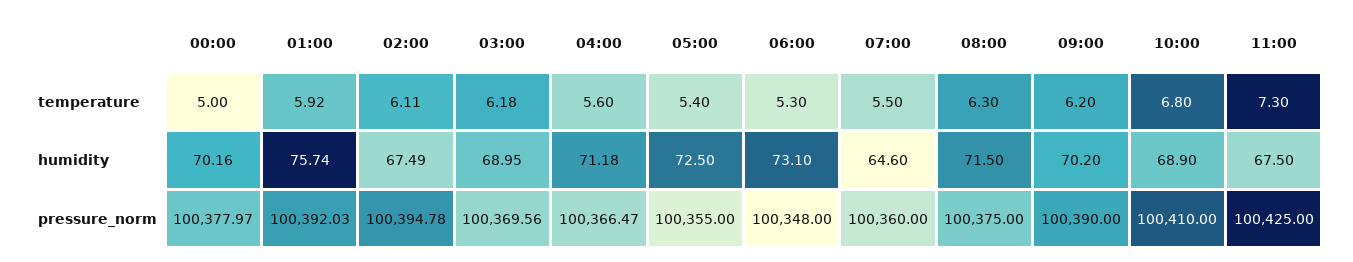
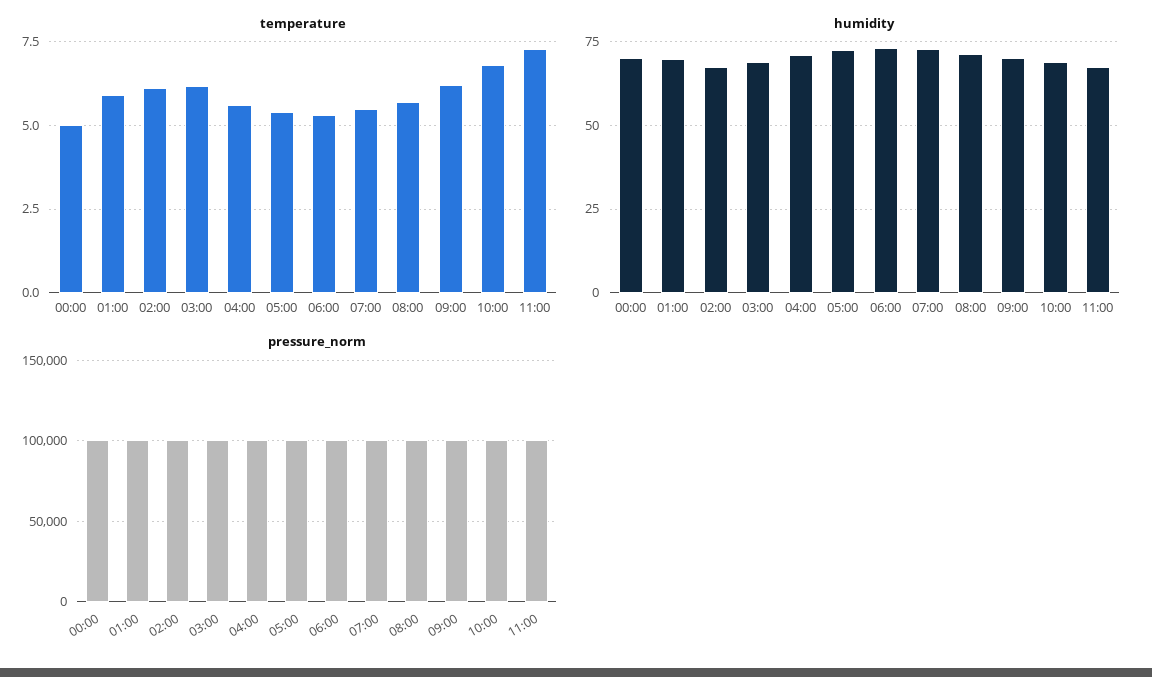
  {
    "temperature": {
      "00:00": 5,
      "01:00": 5.92,
      "02:00": 6.11,
      "03:00": 6.18,
      "04:00": 5.6,
      "05:00": 5.4,
      "06:00": 5.3,
      "07:00": 5.5,
-     "08:00": 6.3,
+     "08:00": 5.75,
      "09:00": 6.2,
      "10:00": 6.8,
      "11:00": 7.3
    },
    "humidity": {
      "00:00": 70.16,
-     "01:00": 75.74,
+     "01:00": 70,
      "02:00": 67.49,
      "03:00": 68.95,
      "04:00": 71.18,
      "05:00": 72.5,
      "06:00": 73.1,
-     "07:00": 64.6,
+     "07:00": 72.5,
      "08:00": 71.5,
      "09:00": 70.2,
      "10:00": 68.9,
      "11:00": 67.5
    },
    "pressure_norm": {
      "00:00": 100377.97,
      "01:00": 100392.03,
      "02:00": 100394.78,
      "03:00": 100369.56,
      "04:00": 100366.47,
      "05:00": 100355,
      "06:00": 100348,
      "07:00": 100360,
      "08:00": 100375,
      "09:00": 100390,
      "10:00": 100410,
      "11:00": 100425
    }
  }

